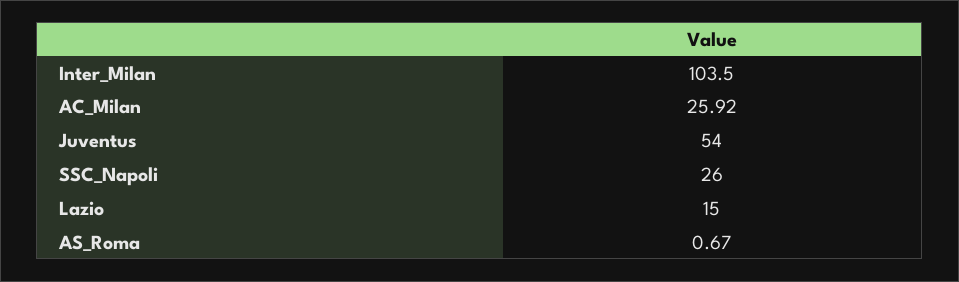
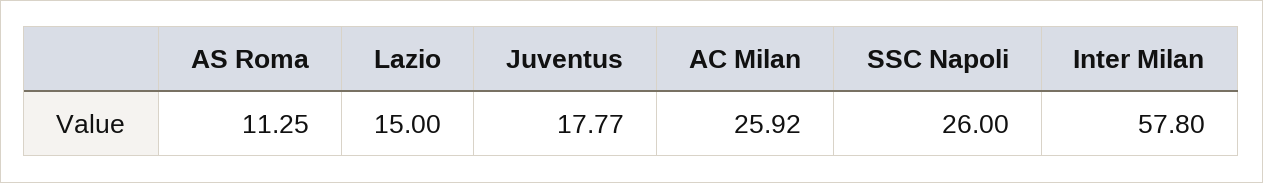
  {
-   "Inter_Milan": 103.5,
+   "Inter_Milan": 57.8,
    "AC_Milan": 25.92,
-   "Juventus": 54,
+   "Juventus": 17.77,
    "SSC_Napoli": 26,
    "Lazio": 15,
-   "AS_Roma": 0.67
+   "AS_Roma": 11.25
  }

